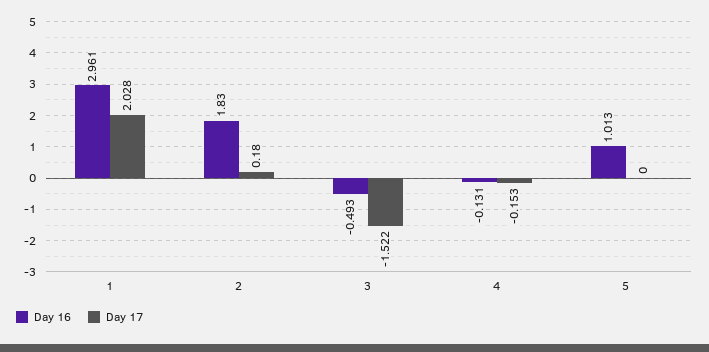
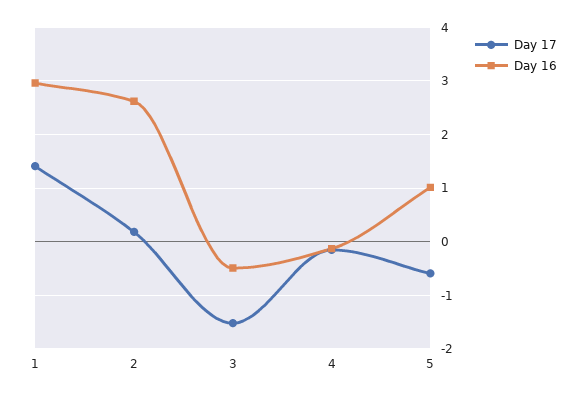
  {
    "Day 16": {
      "1": 2.961,
-     "2": 1.83,
+     "2": 2.6,
      "3": -0.493,
      "4": -0.131,
      "5": 1.013
    },
    "Day 17": {
-     "1": 2.028,
+     "1": 1.4,
      "2": 0.18,
      "3": -1.522,
      "4": -0.153,
-     "5": 0
+     "5": -0.6
    }
  }

